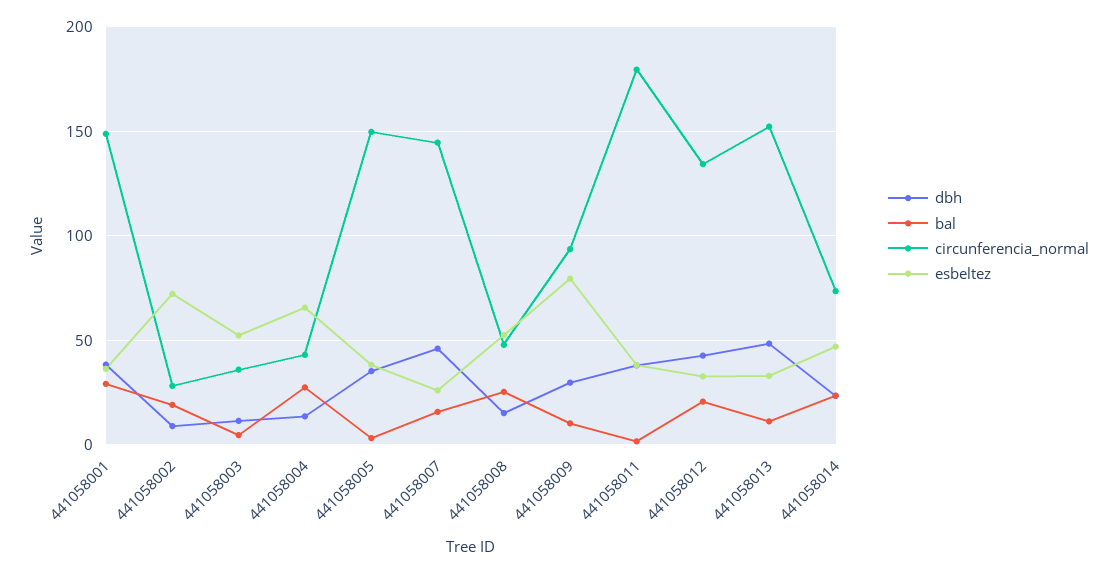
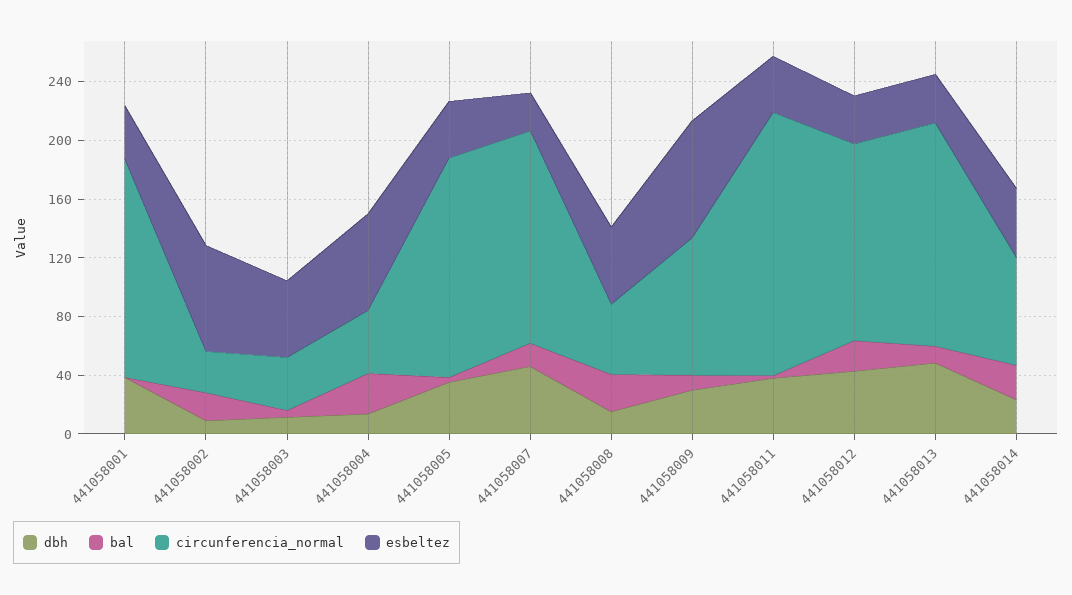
  {
    "dbh": {
      "441058001": 40,
      "441058002": 10,
      "441058003": 10,
      "441058004": 15,
      "441058005": 35,
      "441058007": 45,
      "441058008": 15,
      "441058009": 30,
      "441058011": 40,
      "441058012": 45,
      "441058013": 50,
      "441058014": 25
    },
    "bal": {
-     "441058001": 30,
+     "441058001": 0,
      "441058002": 20,
      "441058003": 5,
      "441058004": 30,
      "441058005": 5,
      "441058007": 15,
      "441058008": 25,
      "441058009": 10,
      "441058011": 0,
      "441058012": 20,
      "441058013": 10,
      "441058014": 25
    },
    "circunferencia_normal": {
      "441058001": 150,
      "441058002": 30,
      "441058003": 35,
      "441058004": 45,
      "441058005": 150,
      "441058007": 145,
      "441058008": 50,
      "441058009": 95,
      "441058011": 180,
      "441058012": 135,
      "441058013": 150,
      "441058014": 75
    },
    "esbeltez": {
      "441058001": 35,
      "441058002": 70,
      "441058003": 50,
      "441058004": 65,
      "441058005": 40,
      "441058007": 25,
      "441058008": 50,
      "441058009": 80,
      "441058011": 40,
      "441058012": 35,
      "441058013": 35,
      "441058014": 45
    }
  }

